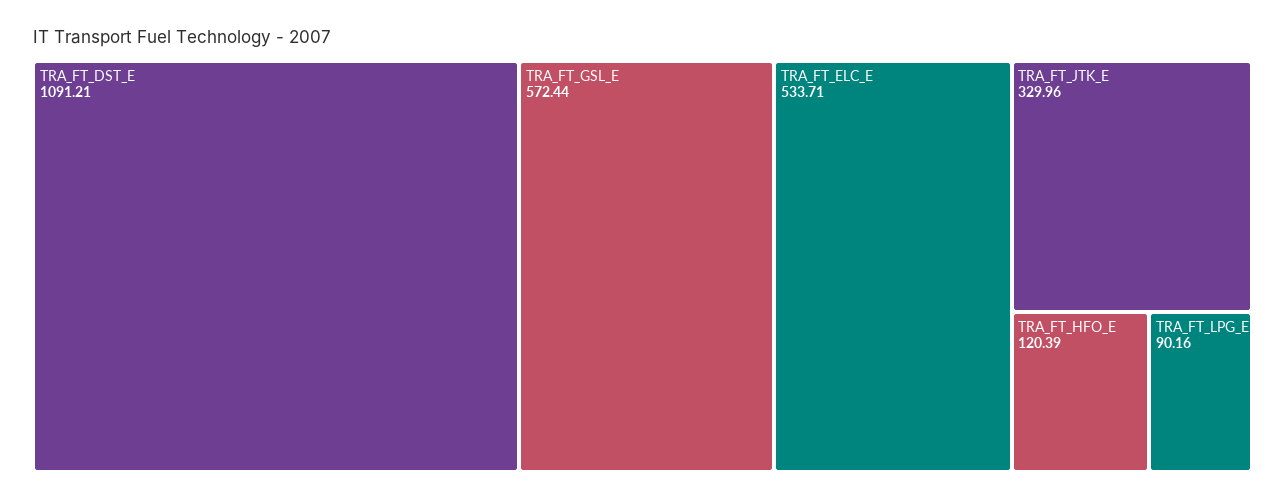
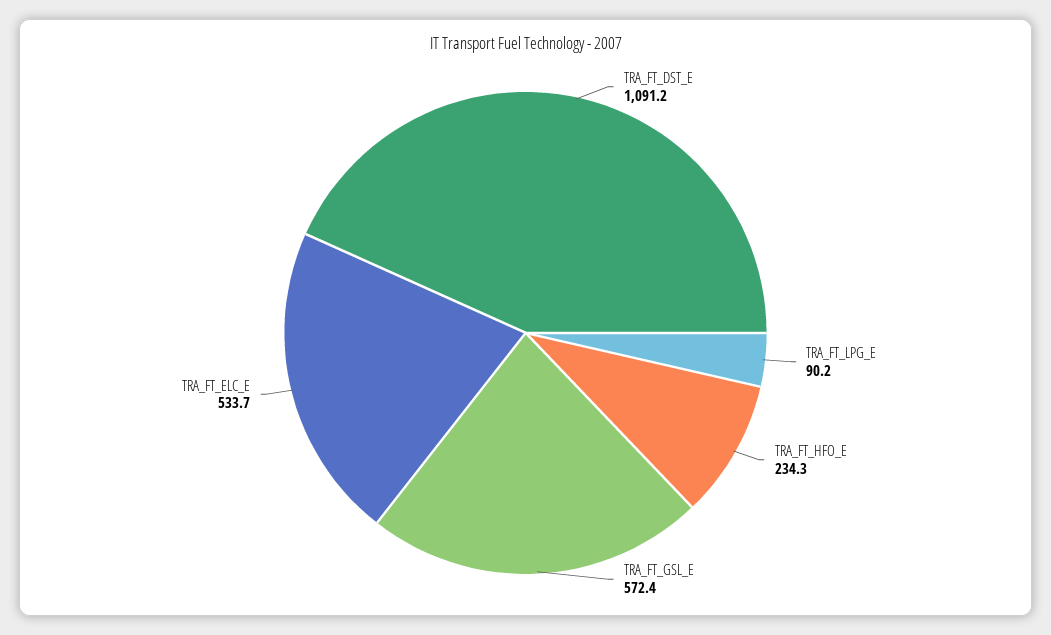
  {
    "TRA_FT_DST_E": 1091.21,
    "TRA_FT_GSL_E": 572.44,
    "TRA_FT_ELC_E": 533.71,
-   "TRA_FT_JTK_E": 329.96,
-   "TRA_FT_HFO_E": 120.39,
+   "TRA_FT_HFO_E": 234.3,
    "TRA_FT_LPG_E": 90.16
  }

